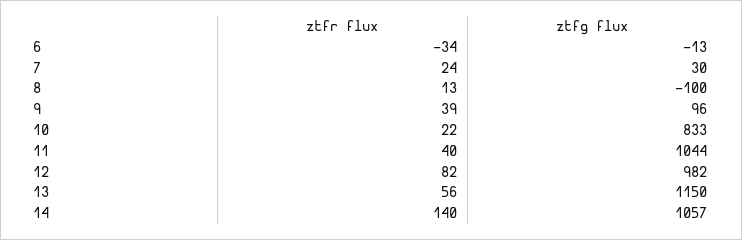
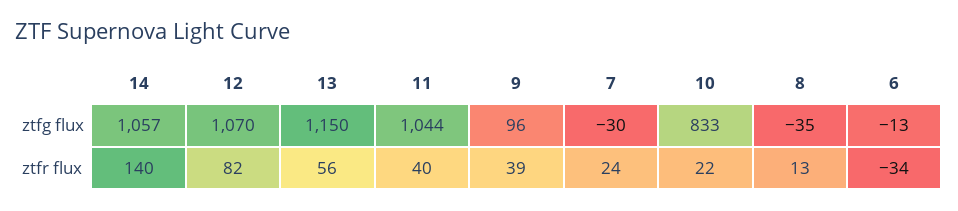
  {
    "ztfr flux": {
      "6": -34,
      "7": 24,
      "8": 13,
      "9": 39,
      "10": 22,
      "11": 40,
      "12": 82,
      "13": 56,
      "14": 140
    },
    "ztfg flux": {
      "6": -13,
-     "7": 30,
+     "7": -30,
-     "8": -100,
+     "8": -35,
      "9": 96,
      "10": 833,
      "11": 1044,
-     "12": 982,
+     "12": 1070,
      "13": 1150,
      "14": 1057
    }
  }

